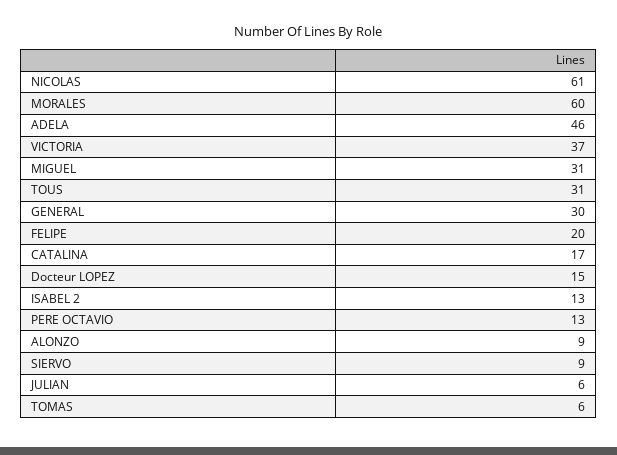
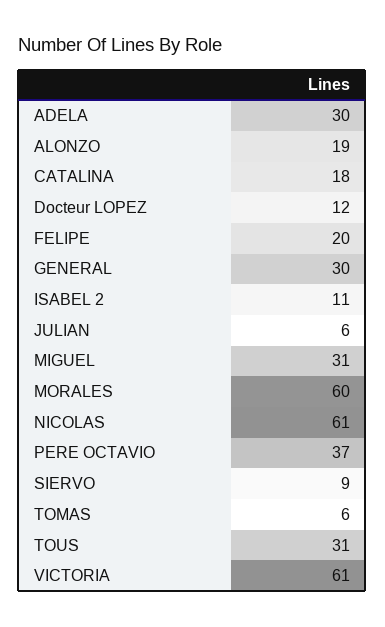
  {
    "NICOLAS": 61,
    "MORALES": 60,
-   "ADELA": 46,
+   "ADELA": 30,
-   "VICTORIA": 37,
+   "VICTORIA": 61,
    "MIGUEL": 31,
    "TOUS": 31,
    "GENERAL": 30,
    "FELIPE": 20,
-   "CATALINA": 17,
+   "CATALINA": 18,
-   "Docteur LOPEZ": 15,
+   "Docteur LOPEZ": 12,
-   "ISABEL 2": 13,
+   "ISABEL 2": 11,
-   "PERE OCTAVIO": 13,
+   "PERE OCTAVIO": 37,
-   "ALONZO": 9,
+   "ALONZO": 19,
    "SIERVO": 9,
    "JULIAN": 6,
    "TOMAS": 6
  }

